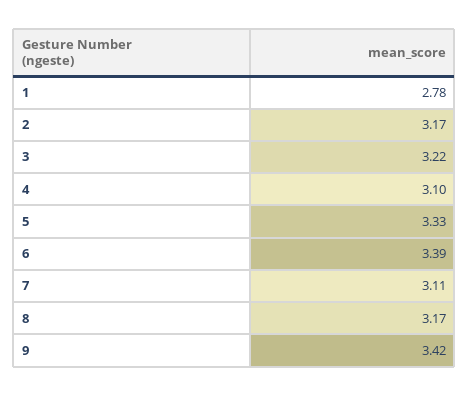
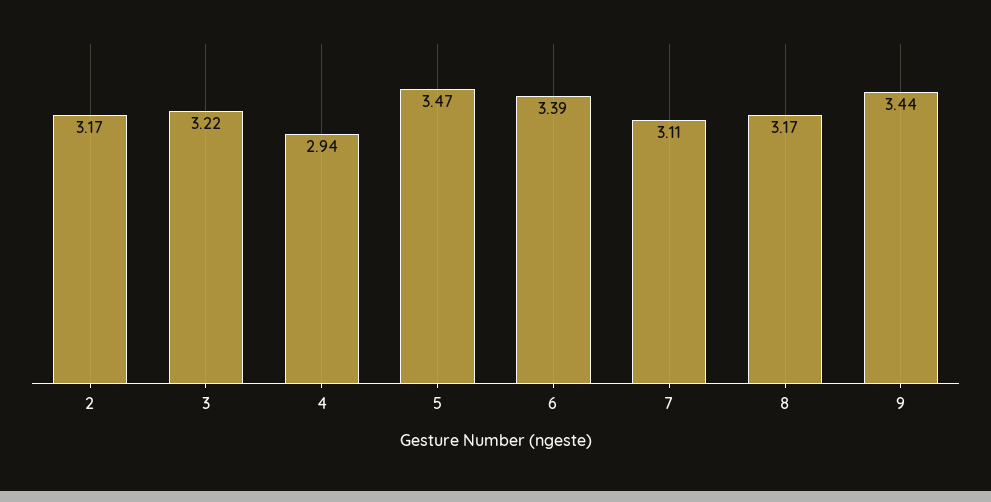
  {
-   "1": 2.78,
    "2": 3.17,
    "3": 3.22,
-   "4": 3.1,
+   "4": 2.94,
-   "5": 3.33,
+   "5": 3.47,
    "6": 3.39,
    "7": 3.11,
    "8": 3.17,
-   "9": 3.42
+   "9": 3.44
  }

